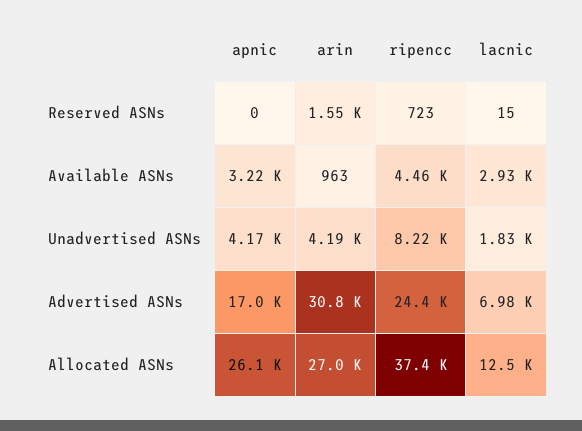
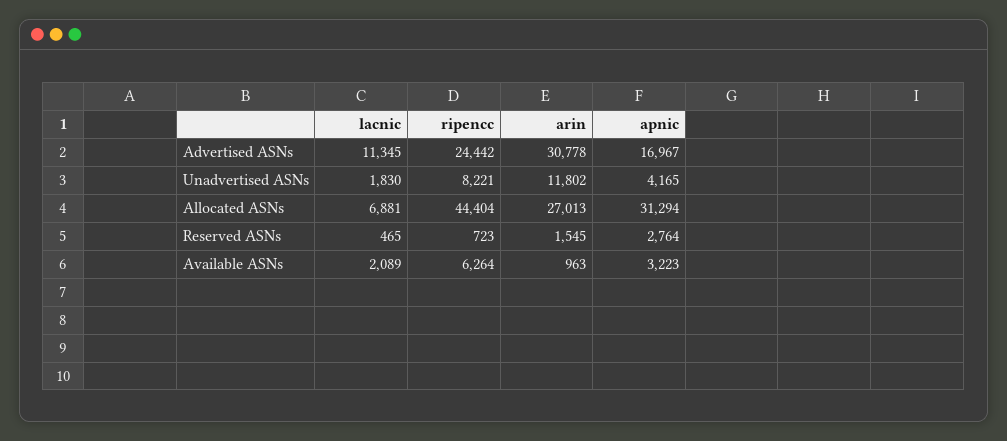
  {
    "apnic": {
-     "Reserved ASNs": 0,
+     "Reserved ASNs": 2764,
      "Available ASNs": 3223,
      "Unadvertised ASNs": 4165,
      "Advertised ASNs": 16967,
-     "Allocated ASNs": 26100
+     "Allocated ASNs": 31294
    },
    "arin": {
      "Reserved ASNs": 1545,
      "Available ASNs": 963,
-     "Unadvertised ASNs": 4190,
+     "Unadvertised ASNs": 11802,
      "Advertised ASNs": 30778,
      "Allocated ASNs": 27013
    },
    "ripencc": {
      "Reserved ASNs": 723,
-     "Available ASNs": 4460,
+     "Available ASNs": 6264,
      "Unadvertised ASNs": 8221,
      "Advertised ASNs": 24442,
-     "Allocated ASNs": 37400
+     "Allocated ASNs": 44404
    },
    "lacnic": {
-     "Reserved ASNs": 15,
+     "Reserved ASNs": 465,
-     "Available ASNs": 2930,
+     "Available ASNs": 2089,
      "Unadvertised ASNs": 1830,
-     "Advertised ASNs": 6980,
+     "Advertised ASNs": 11345,
-     "Allocated ASNs": 12500
+     "Allocated ASNs": 6881
    }
  }

